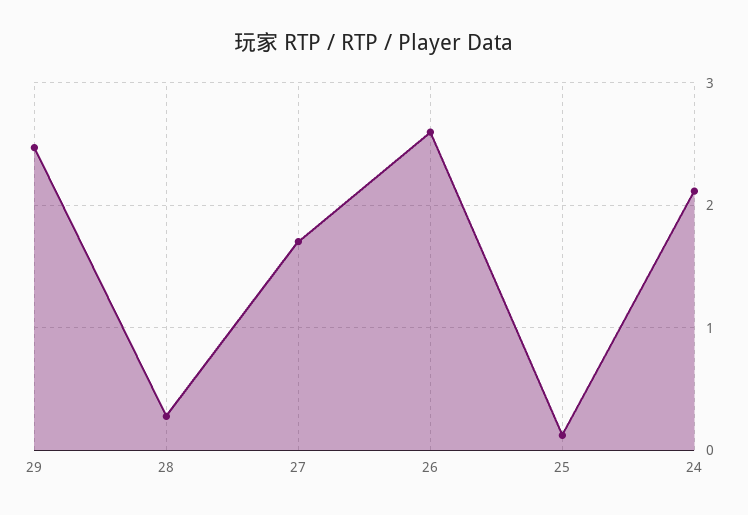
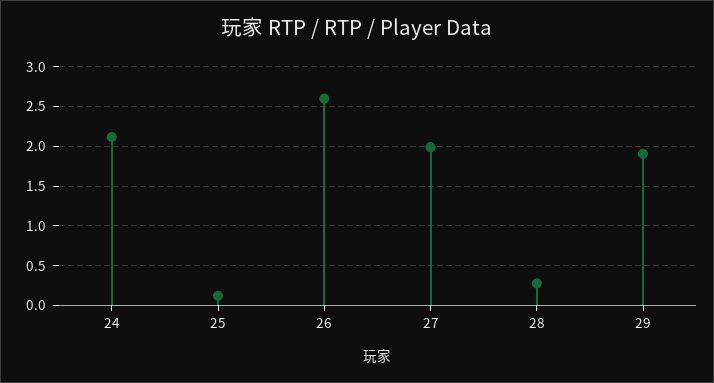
  {
-   "29": 2.5,
+   "29": 1.9,
    "28": 0.3,
-   "27": 1.7,
+   "27": 2,
    "26": 2.6,
    "25": 0.1,
    "24": 2.1
  }

